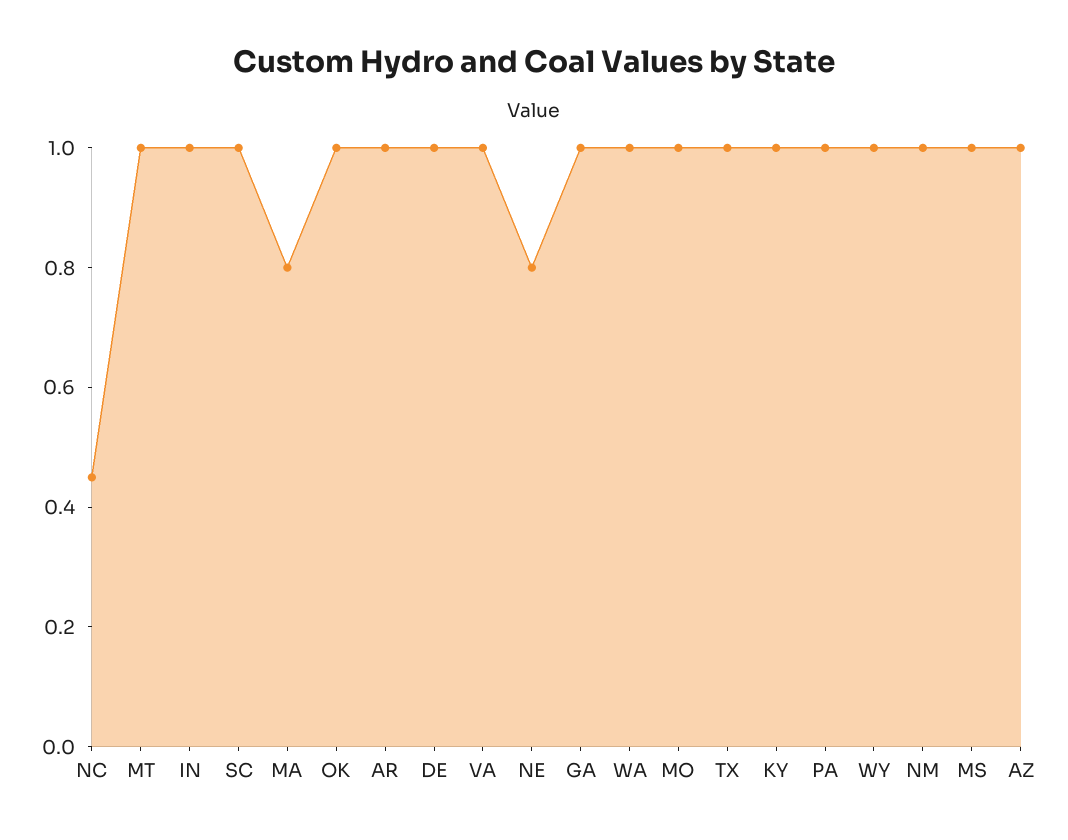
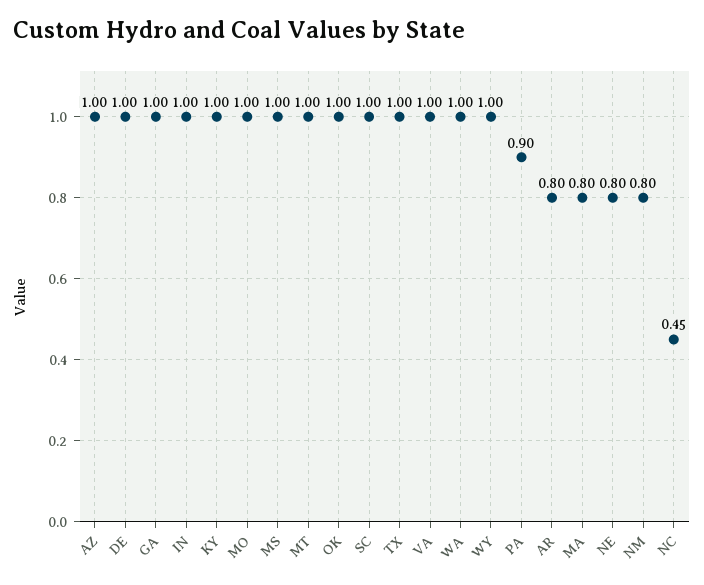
  {
    "NC": 0.45,
    "MT": 1,
    "IN": 1,
    "SC": 1,
    "MA": 0.8,
    "OK": 1,
-   "AR": 1,
+   "AR": 0.8,
    "DE": 1,
    "VA": 1,
    "NE": 0.8,
    "GA": 1,
    "WA": 1,
    "MO": 1,
    "TX": 1,
    "KY": 1,
-   "PA": 1,
+   "PA": 0.9,
    "WY": 1,
-   "NM": 1,
+   "NM": 0.8,
    "MS": 1,
    "AZ": 1
  }

